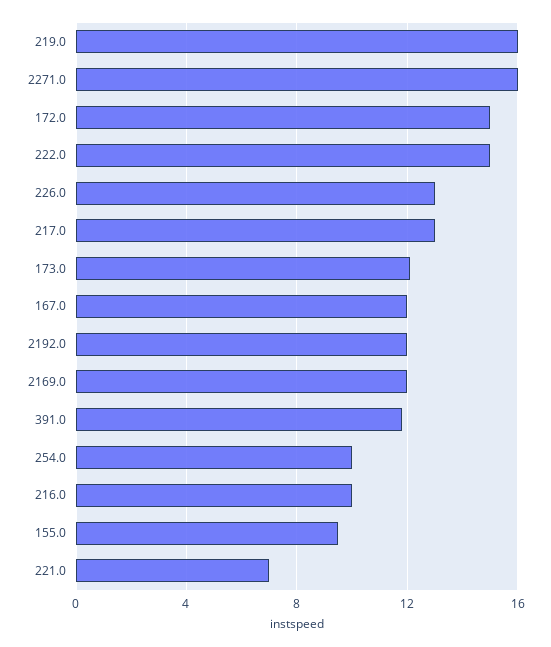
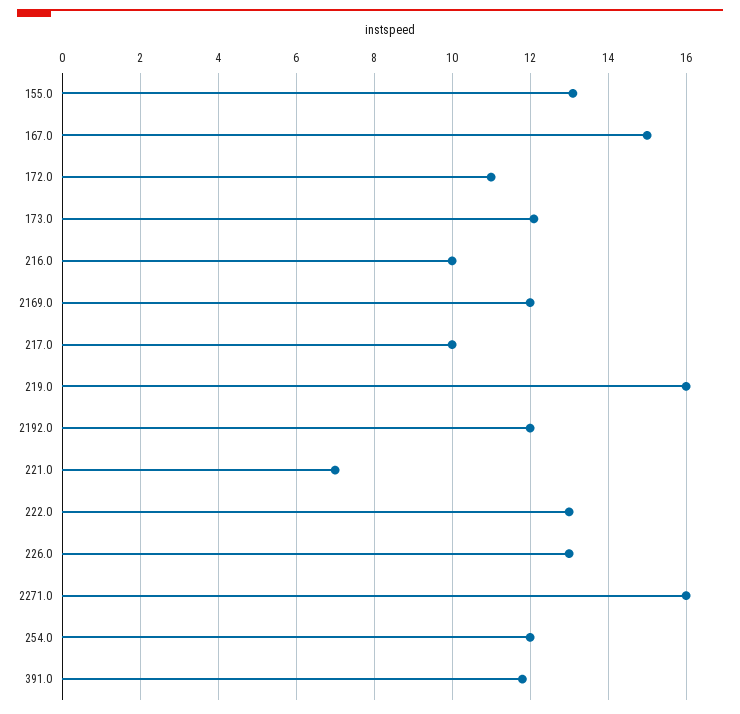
  {
    "219.0": 16,
    "2271.0": 16,
-   "172.0": 15,
+   "172.0": 11,
-   "222.0": 15,
+   "222.0": 13,
    "226.0": 13,
-   "217.0": 13,
+   "217.0": 10,
    "173.0": 12,
-   "167.0": 12,
+   "167.0": 15,
    "2192.0": 12,
    "2169.0": 12,
    "391.0": 12,
-   "254.0": 10,
+   "254.0": 12,
    "216.0": 10,
-   "155.0": 9.5,
+   "155.0": 13,
    "221.0": 7
  }

